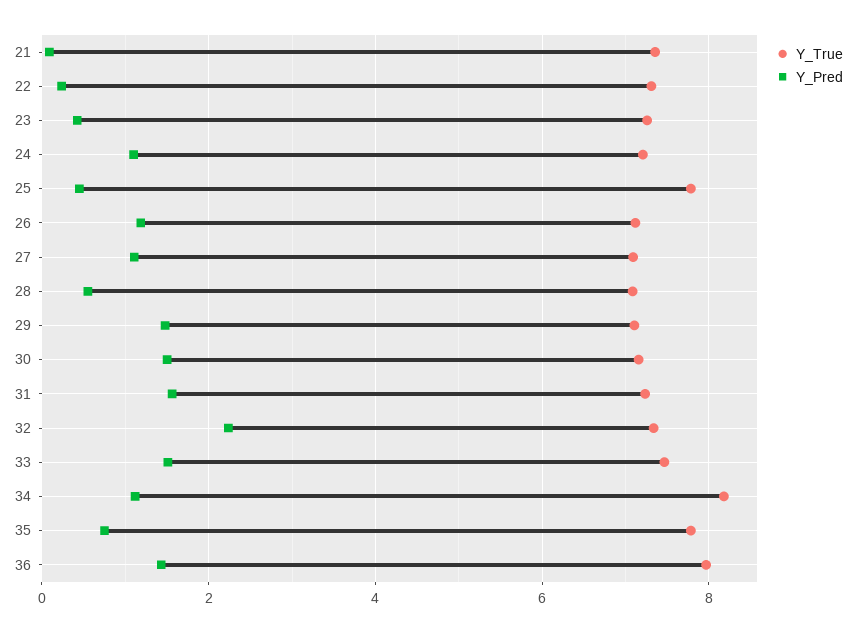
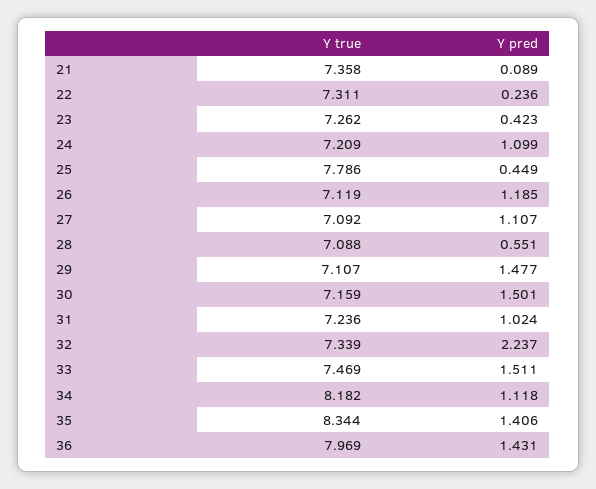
  {
    "Y_True": {
      "21": 7.358,
      "22": 7.311,
      "23": 7.262,
      "24": 7.209,
      "25": 7.786,
      "26": 7.119,
      "27": 7.092,
      "28": 7.088,
      "29": 7.107,
      "30": 7.159,
      "31": 7.236,
      "32": 7.339,
      "33": 7.469,
      "34": 8.182,
-     "35": 7.8,
+     "35": 8.344,
      "36": 7.969
    },
    "Y_Pred": {
      "21": 0.089,
      "22": 0.236,
      "23": 0.423,
      "24": 1.099,
      "25": 0.449,
      "26": 1.185,
      "27": 1.107,
      "28": 0.551,
      "29": 1.477,
      "30": 1.501,
-     "31": 1.6,
+     "31": 1.024,
      "32": 2.237,
      "33": 1.511,
      "34": 1.118,
-     "35": 0.8,
+     "35": 1.406,
      "36": 1.431
    }
  }

